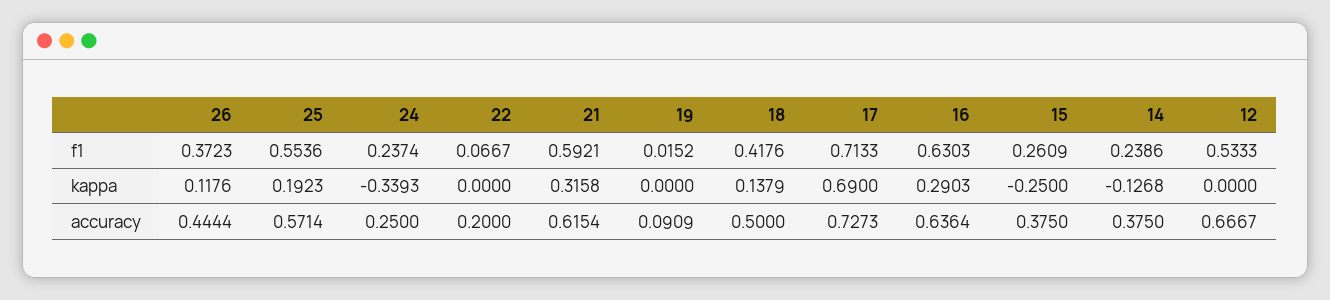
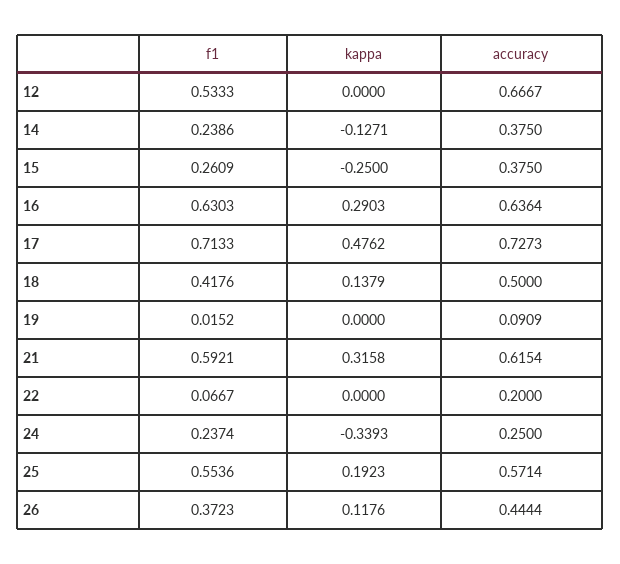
  {
    "26": {
      "f1": 0.3723,
      "kappa": 0.1176,
      "accuracy": 0.4444
    },
    "25": {
      "f1": 0.5536,
      "kappa": 0.1923,
      "accuracy": 0.5714
    },
    "24": {
      "f1": 0.2374,
      "kappa": -0.3393,
      "accuracy": 0.25
    },
    "22": {
      "f1": 0.0667,
      "kappa": 0,
      "accuracy": 0.2
    },
    "21": {
      "f1": 0.5921,
      "kappa": 0.3158,
      "accuracy": 0.6154
    },
    "19": {
      "f1": 0.0152,
      "kappa": 0,
      "accuracy": 0.0909
    },
    "18": {
      "f1": 0.4176,
      "kappa": 0.1379,
      "accuracy": 0.5
    },
    "17": {
      "f1": 0.7133,
-     "kappa": 0.69,
+     "kappa": 0.4762,
      "accuracy": 0.7273
    },
    "16": {
      "f1": 0.6303,
      "kappa": 0.2903,
      "accuracy": 0.6364
    },
    "15": {
      "f1": 0.2609,
      "kappa": -0.25,
      "accuracy": 0.375
    },
    "14": {
      "f1": 0.2386,
-     "kappa": -0.1268,
+     "kappa": -0.1271,
      "accuracy": 0.375
    },
    "12": {
      "f1": 0.5333,
      "kappa": 0,
      "accuracy": 0.6667
    }
  }

